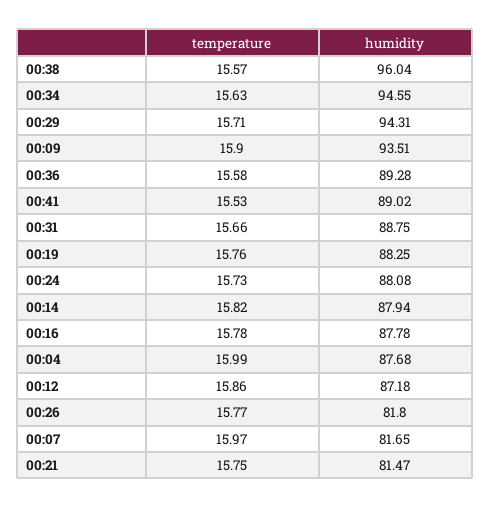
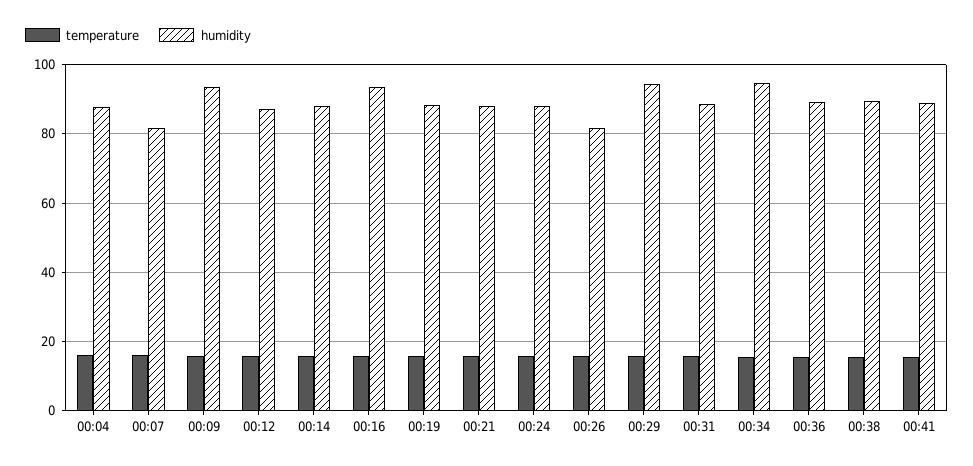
  {
    "temperature": {
      "00:38": 15.57,
      "00:34": 15.63,
      "00:29": 15.71,
      "00:09": 15.9,
      "00:36": 15.58,
      "00:41": 15.53,
      "00:31": 15.66,
      "00:19": 15.76,
      "00:24": 15.73,
      "00:14": 15.82,
      "00:16": 15.78,
      "00:04": 15.99,
      "00:12": 15.86,
      "00:26": 15.77,
      "00:07": 15.97,
      "00:21": 15.75
    },
    "humidity": {
-     "00:38": 96.04,
+     "00:38": 90,
      "00:34": 94.55,
      "00:29": 94.31,
      "00:09": 93.51,
      "00:36": 89.28,
      "00:41": 89.02,
      "00:31": 88.75,
      "00:19": 88.25,
      "00:24": 88.08,
      "00:14": 87.94,
-     "00:16": 87.78,
+     "00:16": 94,
      "00:04": 87.68,
      "00:12": 87.18,
      "00:26": 81.8,
      "00:07": 81.65,
-     "00:21": 81.47
+     "00:21": 88
    }
  }

